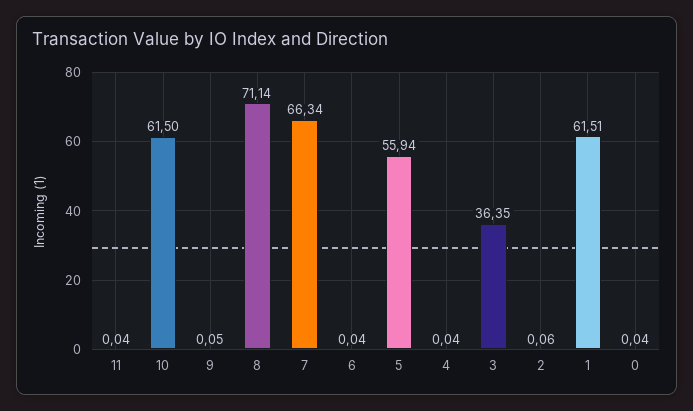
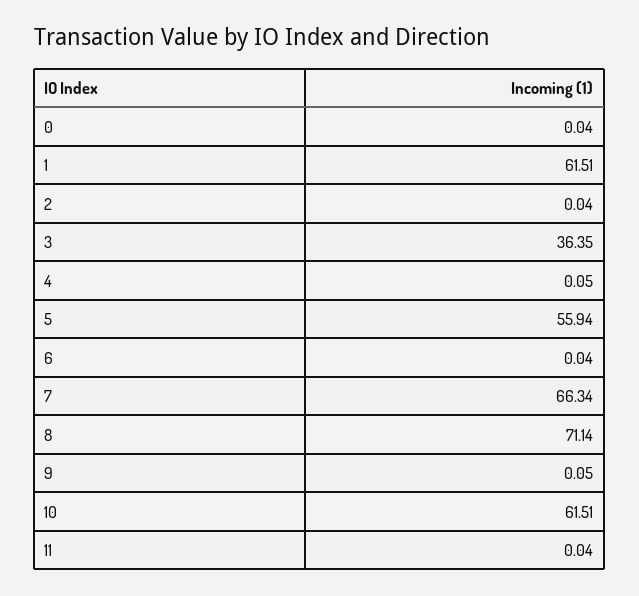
  {
    "11": 0.04,
-   "10": 61.5,
+   "10": 61.51,
    "9": 0.05,
    "8": 71.14,
    "7": 66.34,
    "6": 0.04,
    "5": 55.94,
-   "4": 0.04,
+   "4": 0.05,
    "3": 36.35,
-   "2": 0.06,
+   "2": 0.04,
    "1": 61.51,
    "0": 0.04
  }

